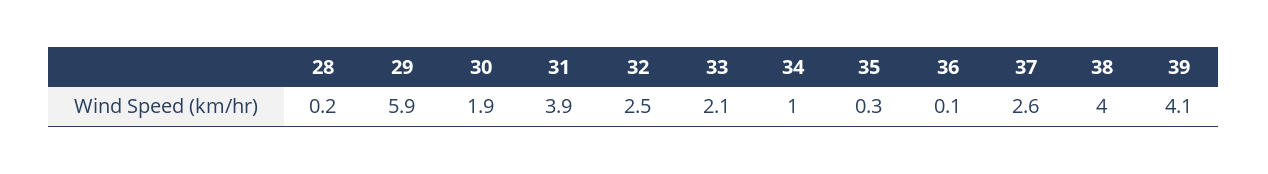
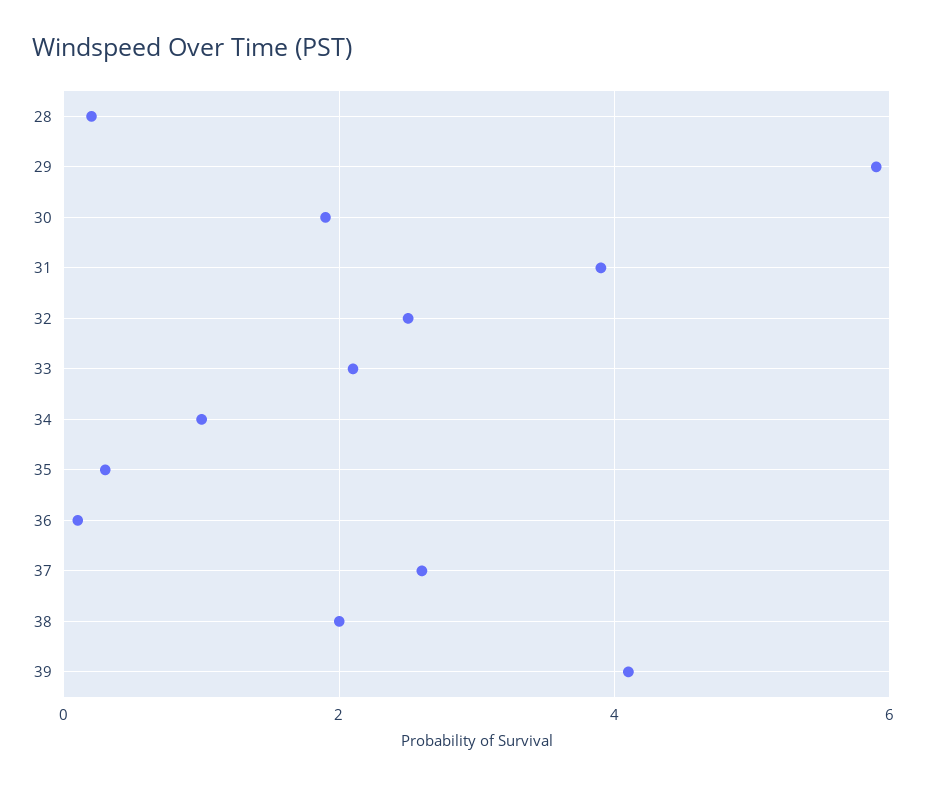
  {
    "28": 0.2,
    "29": 5.9,
    "30": 1.9,
    "31": 3.9,
    "32": 2.5,
    "33": 2.1,
    "34": 1,
    "35": 0.3,
    "36": 0.1,
    "37": 2.6,
-   "38": 4,
+   "38": 2,
    "39": 4.1
  }

